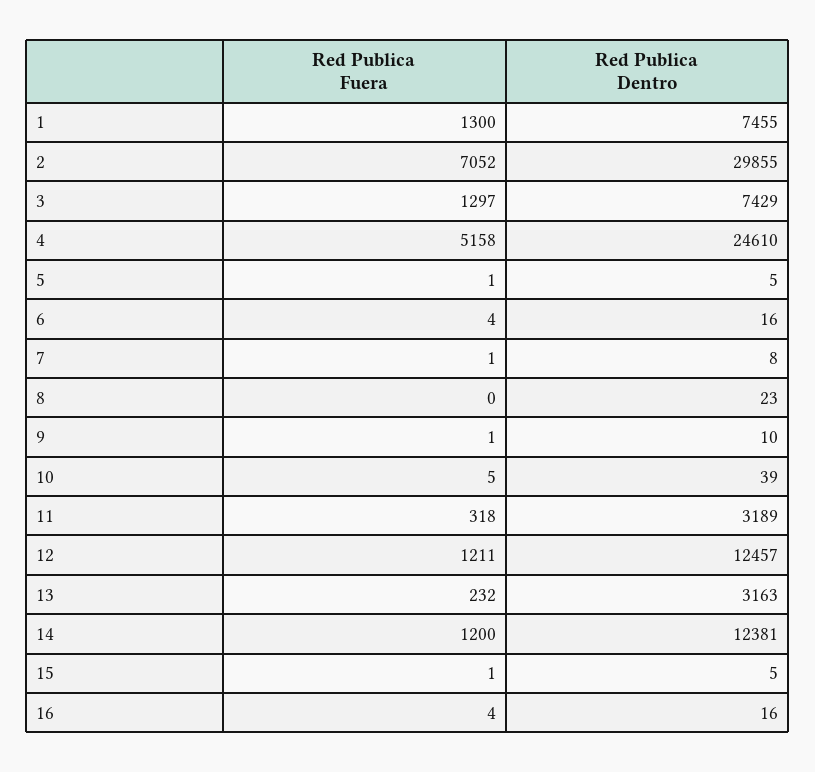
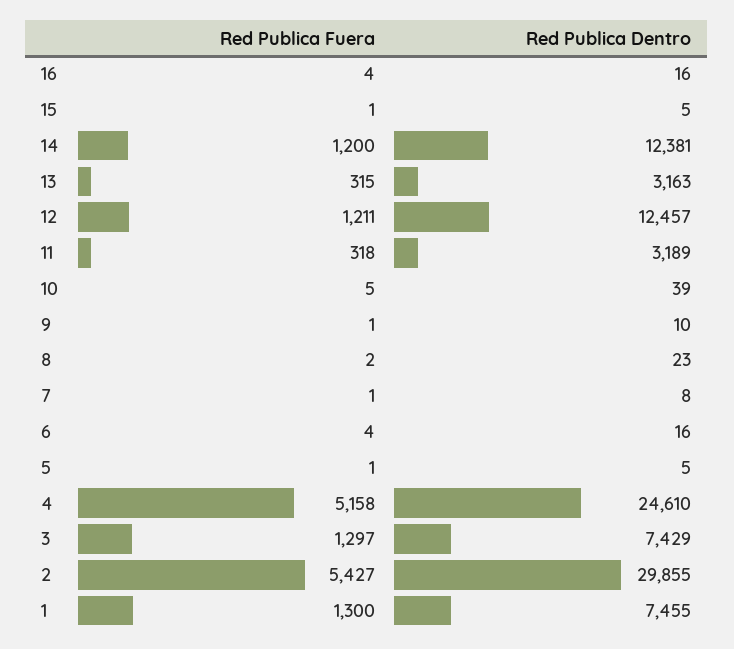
  {
    "Red Publica Fuera": {
      "1": 1300,
-     "2": 7052,
+     "2": 5427,
      "3": 1297,
      "4": 5158,
      "5": 1,
      "6": 4,
      "7": 1,
-     "8": 0,
+     "8": 2,
      "9": 1,
      "10": 5,
      "11": 318,
      "12": 1211,
-     "13": 232,
+     "13": 315,
      "14": 1200,
      "15": 1,
      "16": 4
    },
    "Red Publica Dentro": {
      "1": 7455,
      "2": 29855,
      "3": 7429,
      "4": 24610,
      "5": 5,
      "6": 16,
      "7": 8,
      "8": 23,
      "9": 10,
      "10": 39,
      "11": 3189,
      "12": 12457,
      "13": 3163,
      "14": 12381,
      "15": 5,
      "16": 16
    }
  }

